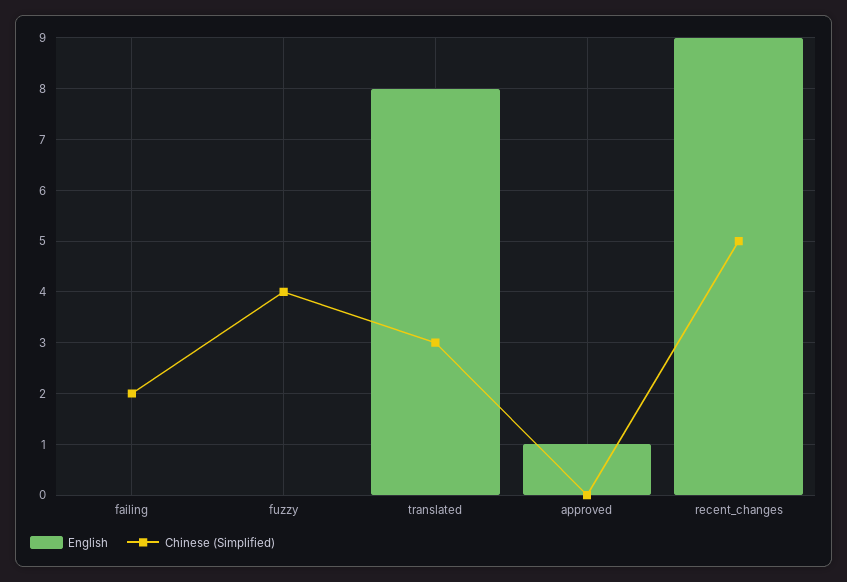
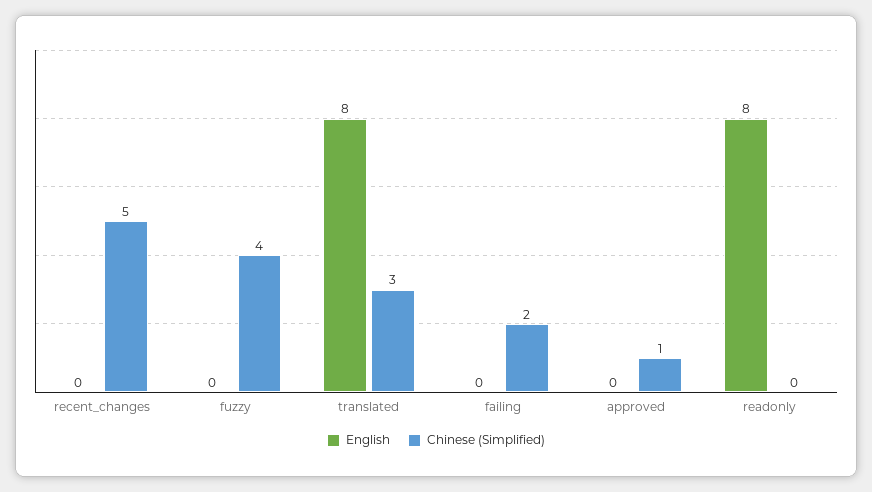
  {
    "English": {
      "failing": 0,
      "fuzzy": 0,
      "translated": 8,
-     "approved": 1,
+     "approved": 0,
-     "recent_changes": 9
+     "recent_changes": 0,
+     "readonly": 8
    },
    "Chinese (Simplified)": {
      "failing": 2,
      "fuzzy": 4,
      "translated": 3,
-     "approved": 0,
+     "approved": 1,
-     "recent_changes": 5
+     "recent_changes": 5,
+     "readonly": 0
    }
  }

